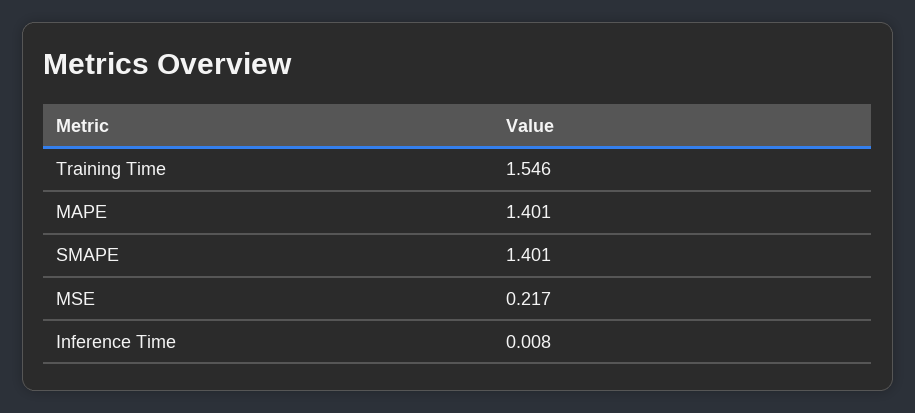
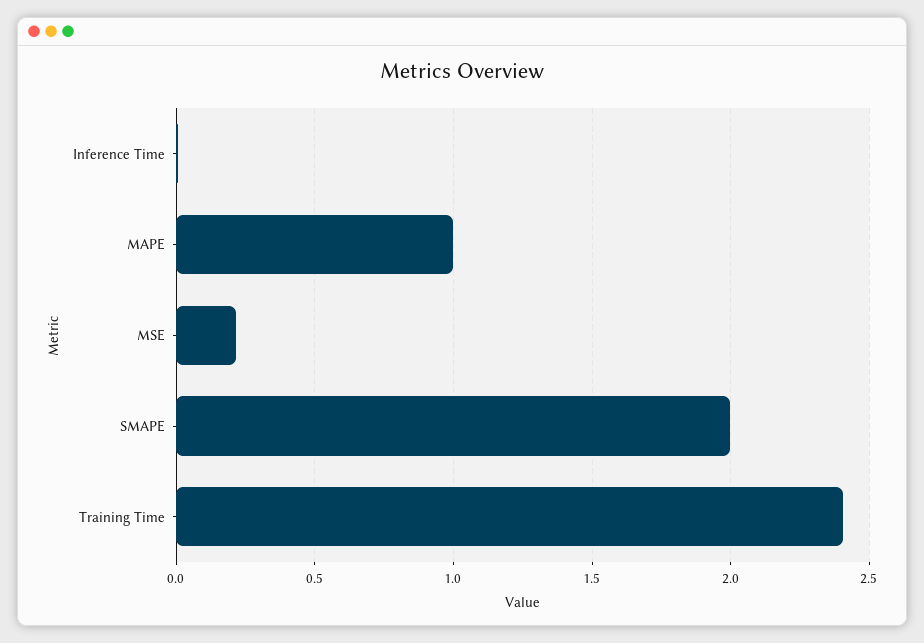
  {
-   "Training Time": 1.546,
+   "Training Time": 2.4,
-   "MAPE": 1.401,
+   "MAPE": 1,
-   "SMAPE": 1.401,
+   "SMAPE": 2,
    "MSE": 0.217,
    "Inference Time": 0.008
  }

